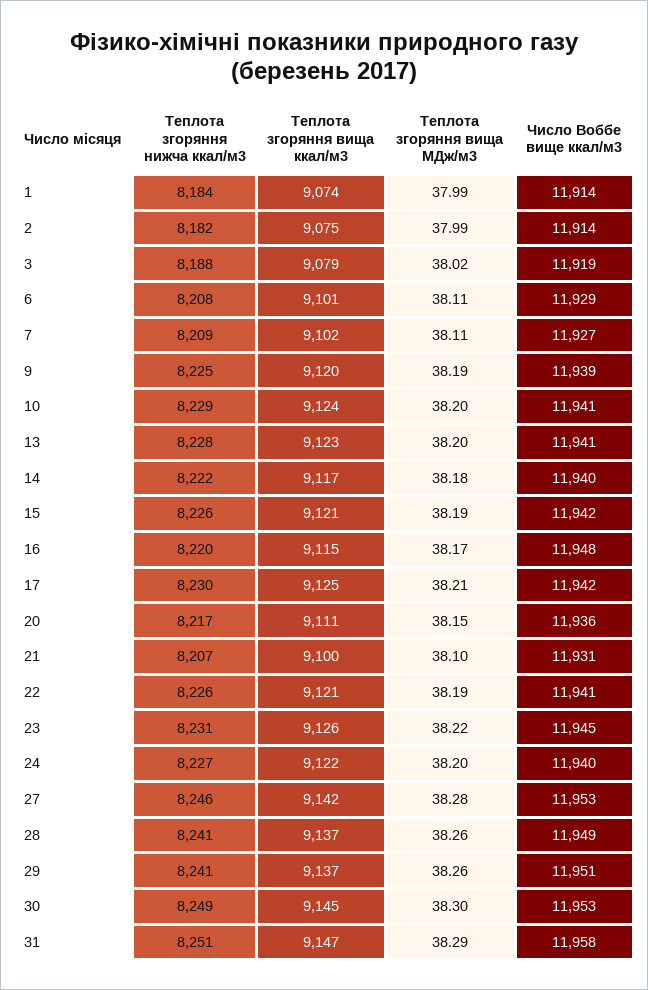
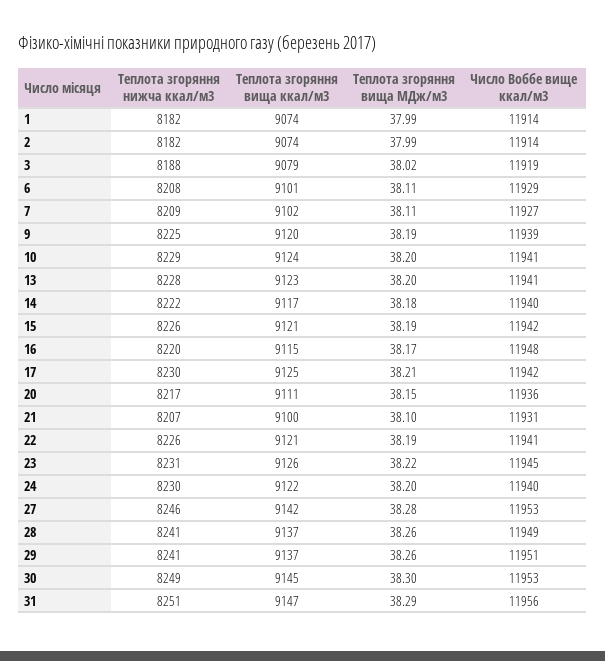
  {
    "Теплота згоряння нижча ккал/м3": {
-     "1": 8184,
+     "1": 8182,
      "2": 8182,
      "3": 8188,
      "6": 8208,
      "7": 8209,
      "9": 8225,
      "10": 8229,
      "13": 8228,
      "14": 8222,
      "15": 8226,
      "16": 8220,
      "17": 8230,
      "20": 8217,
      "21": 8207,
      "22": 8226,
      "23": 8231,
-     "24": 8227,
+     "24": 8230,
      "27": 8246,
      "28": 8241,
      "29": 8241,
      "30": 8249,
      "31": 8251
    },
    "Теплота згоряння вища ккал/м3": {
      "1": 9074,
-     "2": 9075,
+     "2": 9074,
      "3": 9079,
      "6": 9101,
      "7": 9102,
      "9": 9120,
      "10": 9124,
      "13": 9123,
      "14": 9117,
      "15": 9121,
      "16": 9115,
      "17": 9125,
      "20": 9111,
      "21": 9100,
      "22": 9121,
      "23": 9126,
      "24": 9122,
      "27": 9142,
      "28": 9137,
      "29": 9137,
      "30": 9145,
      "31": 9147
    },
    "Теплота згоряння вища МДж/м3": {
      "1": 37.99,
      "2": 37.99,
      "3": 38.02,
      "6": 38.11,
      "7": 38.11,
      "9": 38.19,
      "10": 38.2,
      "13": 38.2,
      "14": 38.18,
      "15": 38.19,
      "16": 38.17,
      "17": 38.21,
      "20": 38.15,
      "21": 38.1,
      "22": 38.19,
      "23": 38.22,
      "24": 38.2,
      "27": 38.28,
      "28": 38.26,
      "29": 38.26,
      "30": 38.3,
      "31": 38.29
    },
    "Число Воббе вище ккал/м3": {
      "1": 11914,
      "2": 11914,
      "3": 11919,
      "6": 11929,
      "7": 11927,
      "9": 11939,
      "10": 11941,
      "13": 11941,
      "14": 11940,
      "15": 11942,
      "16": 11948,
      "17": 11942,
      "20": 11936,
      "21": 11931,
      "22": 11941,
      "23": 11945,
      "24": 11940,
      "27": 11953,
      "28": 11949,
      "29": 11951,
      "30": 11953,
-     "31": 11958
+     "31": 11956
    }
  }

